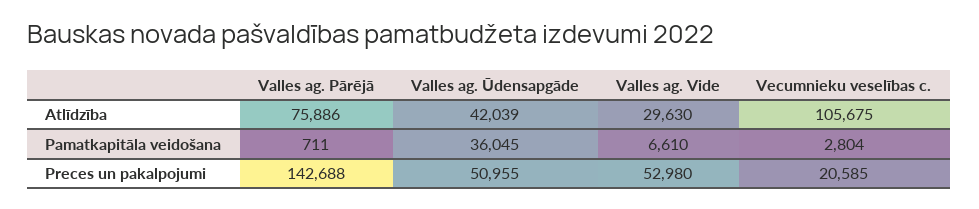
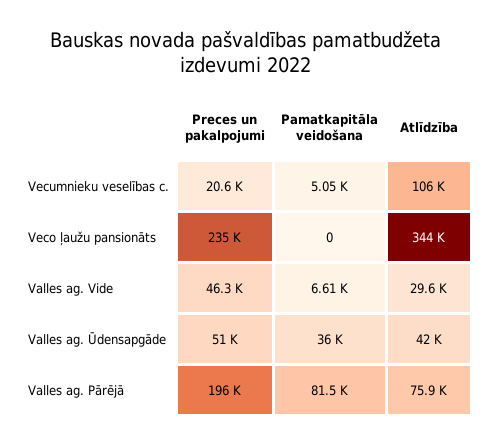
  {
    "Valles ag. Pārējā": {
      "Atlīdzība": 75886,
-     "Pamatkapitāla veidošana": 711,
+     "Pamatkapitāla veidošana": 81500,
-     "Preces un pakalpojumi": 142688
+     "Preces un pakalpojumi": 196000
    },
    "Valles ag. Ūdensapgāde": {
      "Atlīdzība": 42039,
      "Pamatkapitāla veidošana": 36045,
      "Preces un pakalpojumi": 50955
    },
    "Valles ag. Vide": {
      "Atlīdzība": 29630,
      "Pamatkapitāla veidošana": 6610,
-     "Preces un pakalpojumi": 52980
+     "Preces un pakalpojumi": 46300
    },
    "Vecumnieku veselības c.": {
      "Atlīdzība": 105675,
-     "Pamatkapitāla veidošana": 2804,
+     "Pamatkapitāla veidošana": 5050,
      "Preces un pakalpojumi": 20585
-   }
+   },
+   "Veco ļaužu pansionāts": {
+     "Preces un pakalpojumi": 235000,
+     "Pamatkapitāla veidošana": 0,
+     "Atlīdzība": 344000
+   }
  }

